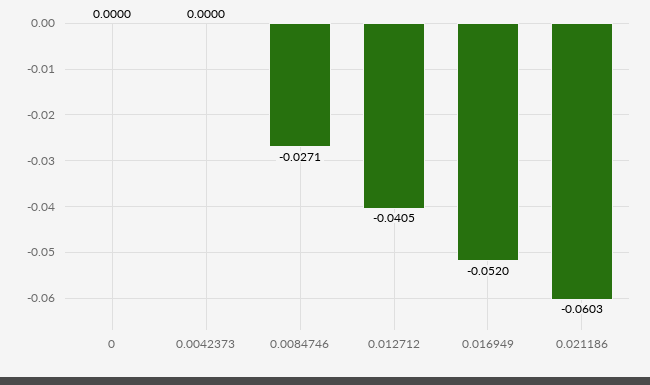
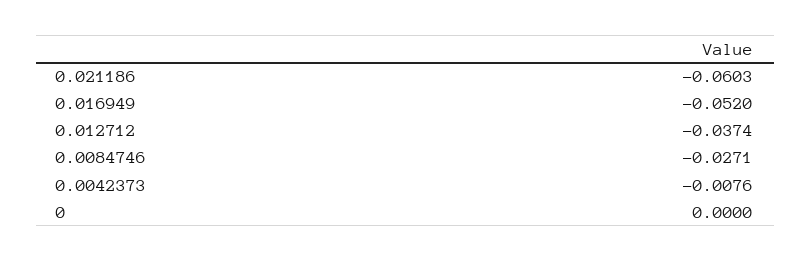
  {
    "0": 0,
-   "0.0042373": 0,
+   "0.0042373": -0.0076,
    "0.0084746": -0.0271,
-   "0.012712": -0.0405,
+   "0.012712": -0.0374,
    "0.016949": -0.052,
    "0.021186": -0.0603
  }

